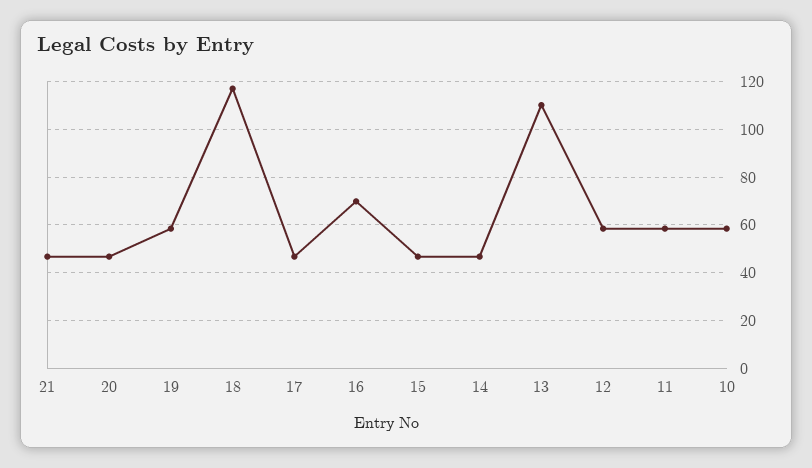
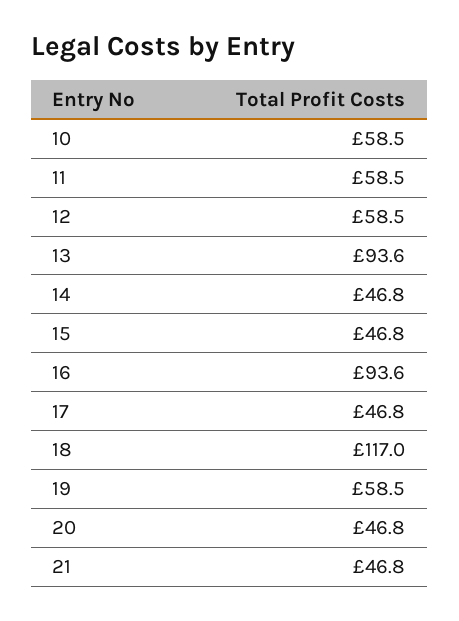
  {
    "21": 46.8,
    "20": 46.8,
    "19": 58.5,
    "18": 117,
    "17": 46.8,
-   "16": 70,
+   "16": 93.6,
    "15": 46.8,
    "14": 46.8,
-   "13": 110,
+   "13": 93.6,
    "12": 58.5,
    "11": 58.5,
    "10": 58.5
  }

